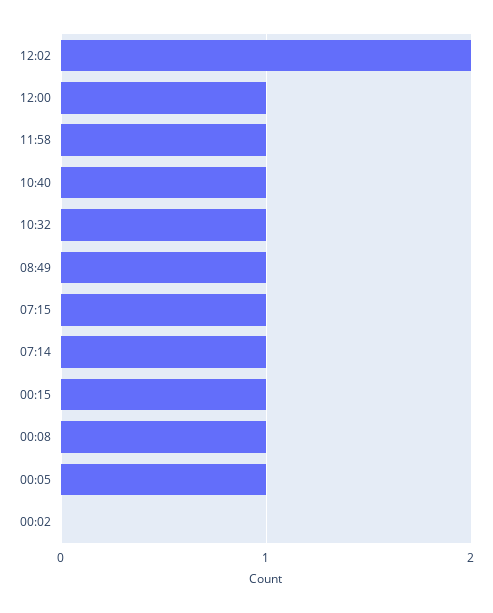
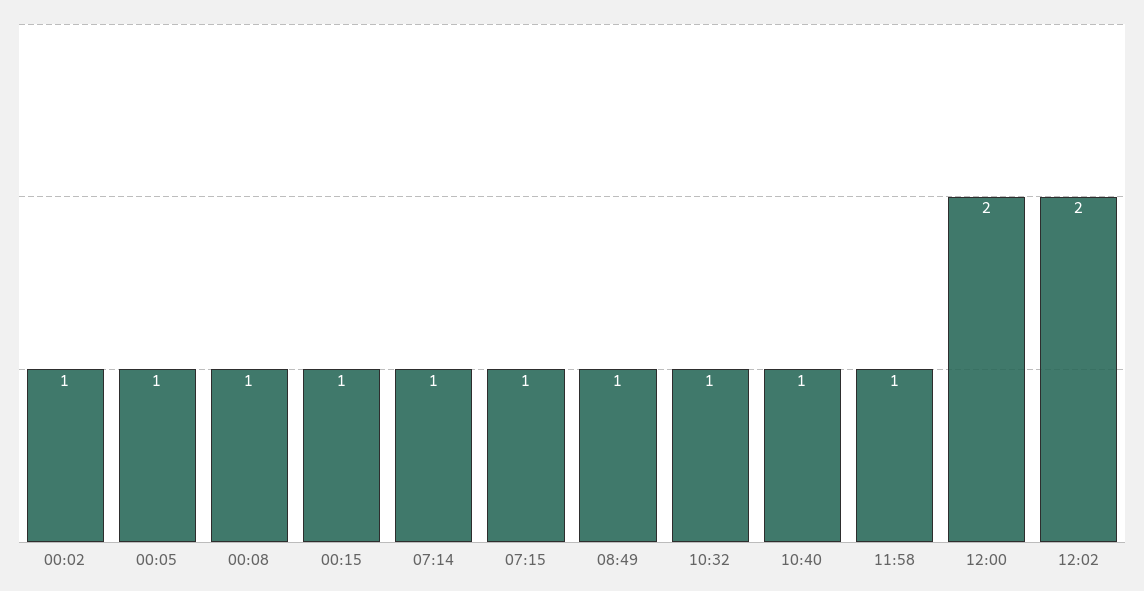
  {
    "12:02": 2,
-   "12:00": 1,
+   "12:00": 2,
    "11:58": 1,
    "10:40": 1,
    "10:32": 1,
    "08:49": 1,
    "07:15": 1,
    "07:14": 1,
    "00:15": 1,
    "00:08": 1,
    "00:05": 1,
-   "00:02": 0
+   "00:02": 1
  }

